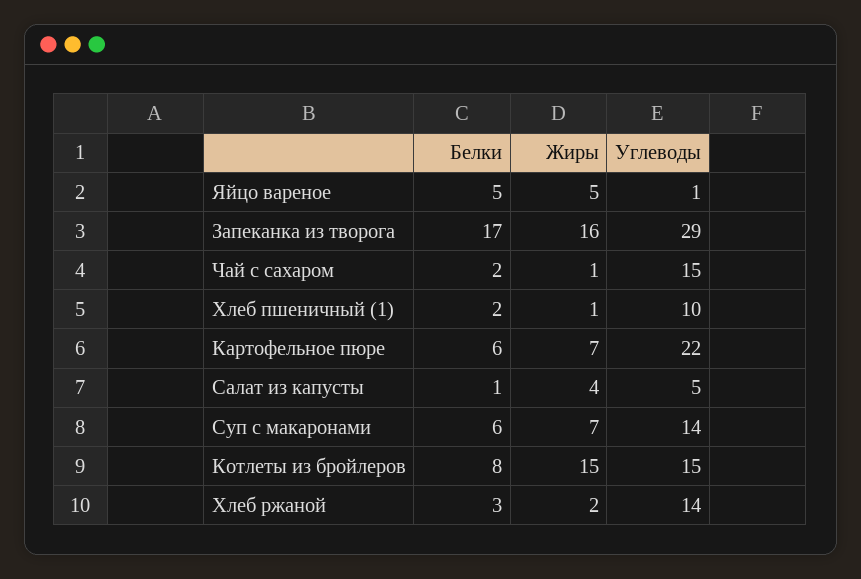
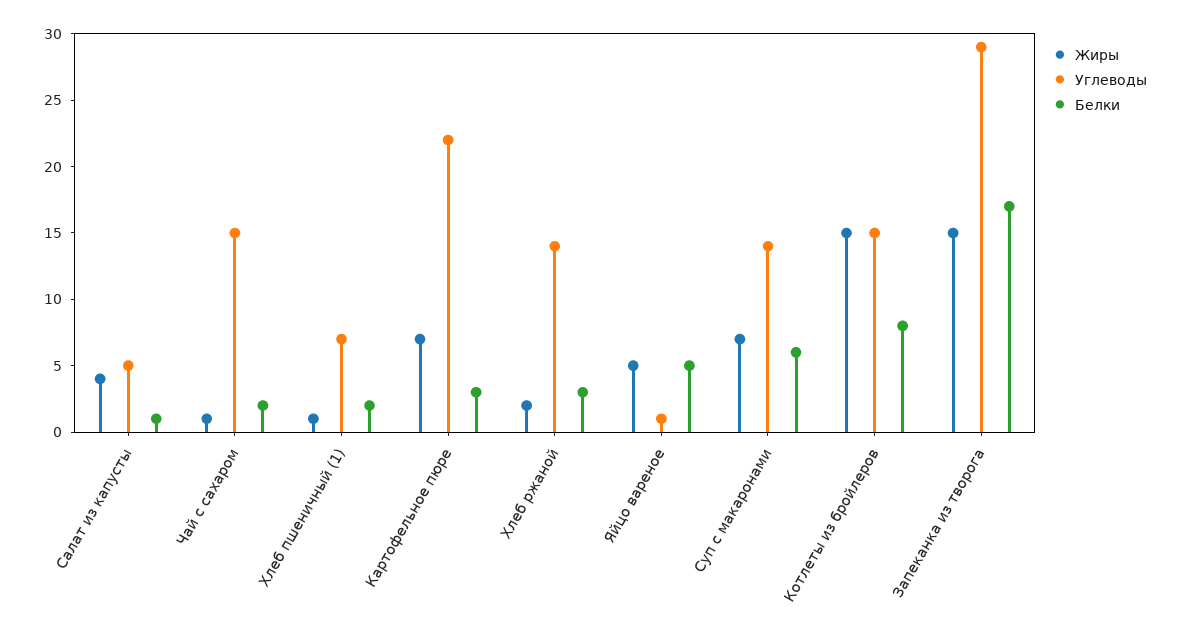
  {
    "Белки": {
      "Яйцо вареное": 5,
      "Запеканка из творога": 17,
      "Чай с сахаром": 2,
      "Хлеб пшеничный (1)": 2,
-     "Картофельное пюре": 6,
+     "Картофельное пюре": 3,
      "Салат из капусты": 1,
      "Суп с макаронами": 6,
      "Котлеты из бройлеров": 8,
      "Хлеб ржаной": 3
    },
    "Жиры": {
      "Яйцо вареное": 5,
-     "Запеканка из творога": 16,
+     "Запеканка из творога": 15,
      "Чай с сахаром": 1,
      "Хлеб пшеничный (1)": 1,
      "Картофельное пюре": 7,
      "Салат из капусты": 4,
      "Суп с макаронами": 7,
      "Котлеты из бройлеров": 15,
      "Хлеб ржаной": 2
    },
    "Углеводы": {
      "Яйцо вареное": 1,
      "Запеканка из творога": 29,
      "Чай с сахаром": 15,
-     "Хлеб пшеничный (1)": 10,
+     "Хлеб пшеничный (1)": 7,
      "Картофельное пюре": 22,
      "Салат из капусты": 5,
      "Суп с макаронами": 14,
      "Котлеты из бройлеров": 15,
      "Хлеб ржаной": 14
    }
  }

